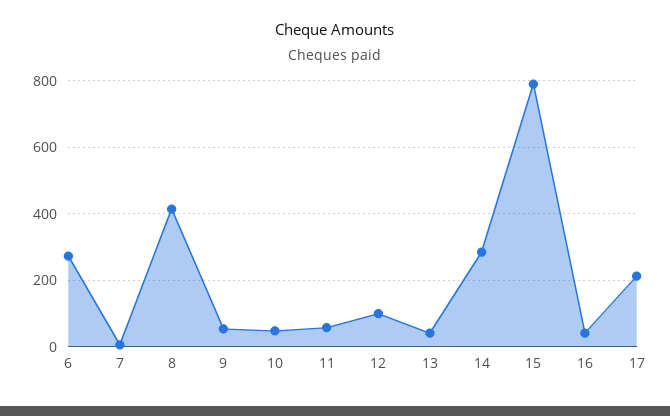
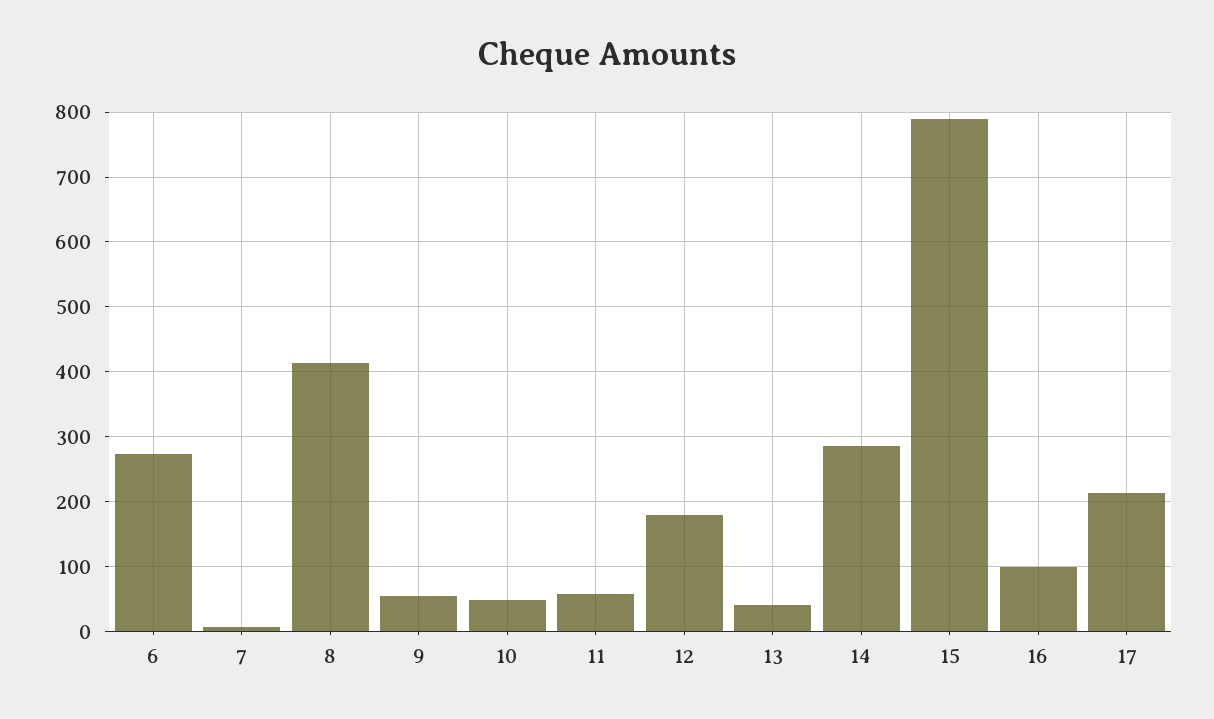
  {
    "6": 270,
    "7": 10,
    "8": 410,
    "9": 50,
    "10": 50,
    "11": 60,
-   "12": 100,
+   "12": 180,
    "13": 40,
    "14": 280,
    "15": 790,
-   "16": 40,
+   "16": 100,
    "17": 210
  }

